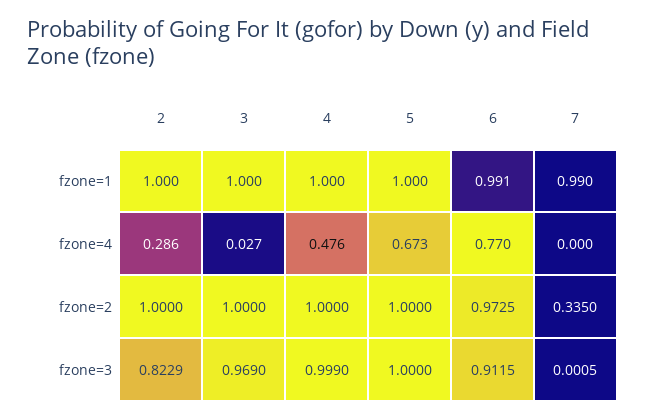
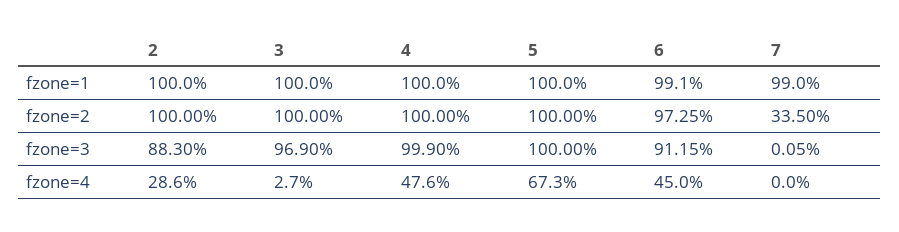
  {
    "2": {
      "fzone=1": 1,
      "fzone=4": 0.286,
      "fzone=2": 1,
-     "fzone=3": 0.8229
+     "fzone=3": 0.883
    },
    "3": {
      "fzone=1": 1,
      "fzone=4": 0.027,
      "fzone=2": 1,
      "fzone=3": 0.969
    },
    "4": {
      "fzone=1": 1,
      "fzone=4": 0.476,
      "fzone=2": 1,
      "fzone=3": 0.999
    },
    "5": {
      "fzone=1": 1,
      "fzone=4": 0.673,
      "fzone=2": 1,
      "fzone=3": 1
    },
    "6": {
      "fzone=1": 0.991,
-     "fzone=4": 0.77,
+     "fzone=4": 0.45,
      "fzone=2": 0.9725,
      "fzone=3": 0.9115
    },
    "7": {
      "fzone=1": 0.99,
      "fzone=4": 0,
      "fzone=2": 0.335,
      "fzone=3": 0.0005
    }
  }

